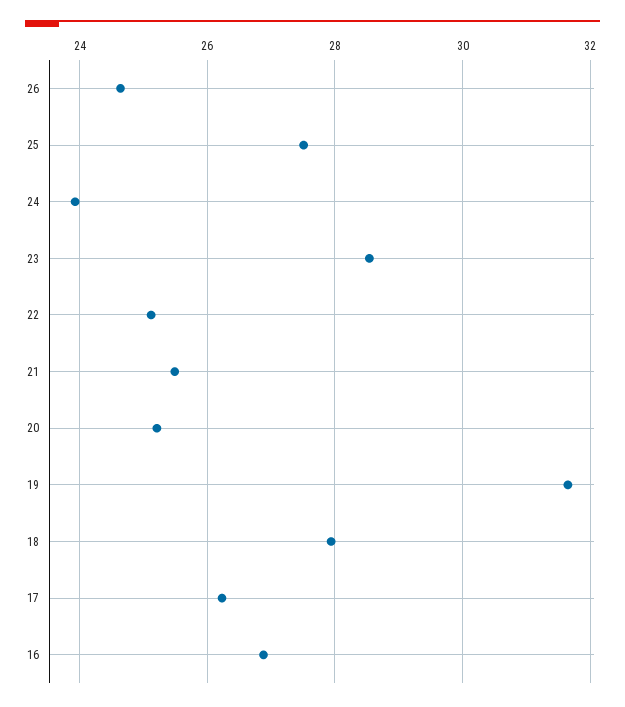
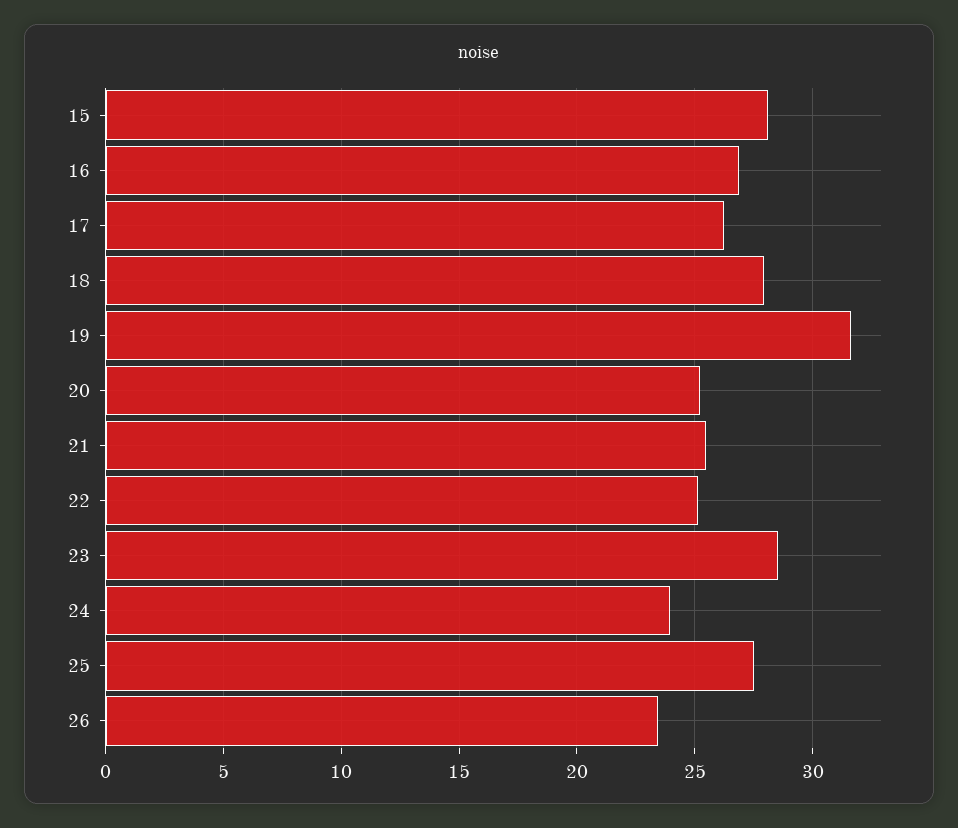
  {
-   "26": 24.6,
+   "26": 23.5,
    "25": 27.6,
    "24": 24,
    "23": 28.6,
    "22": 25.2,
    "21": 25.4,
    "20": 25.2,
    "19": 31.6,
    "18": 28,
    "17": 26.2,
-   "16": 26.8
+   "16": 26.8,
+   "15": 28
  }

